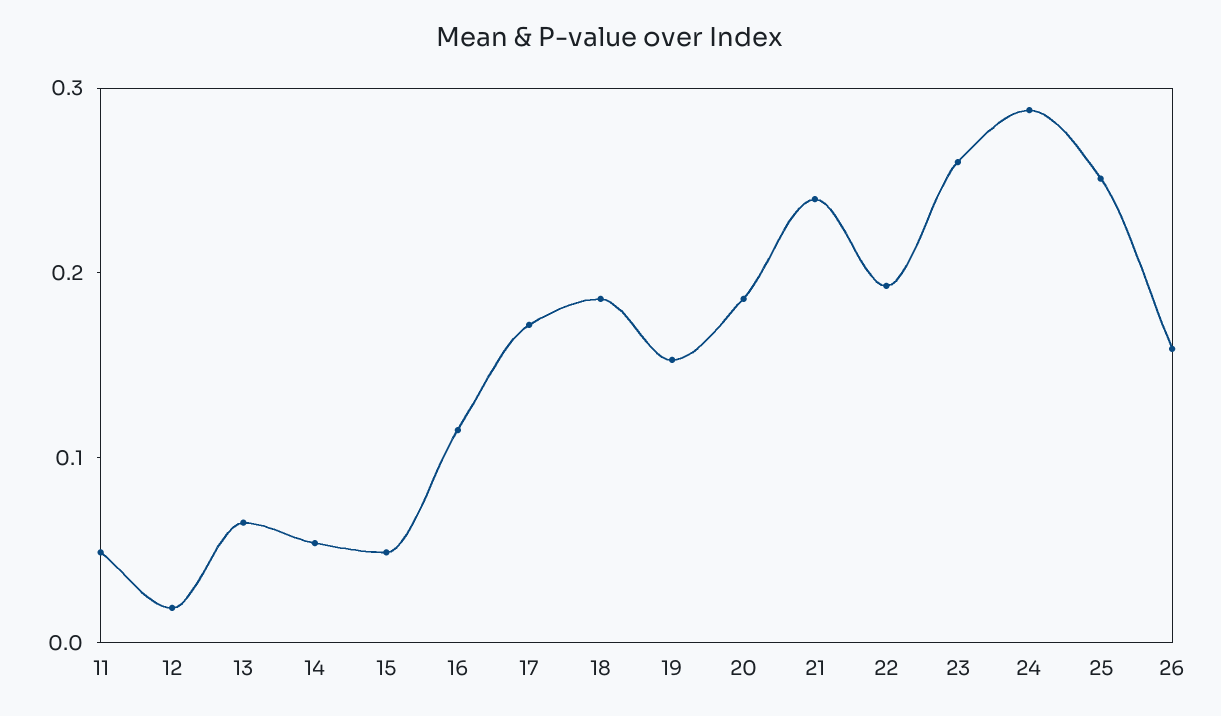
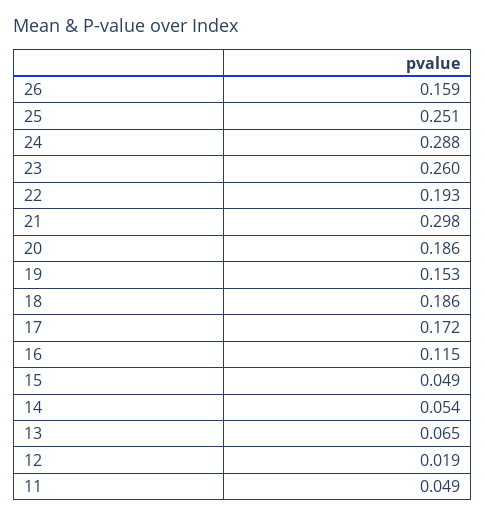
  {
    "11": 0.049,
    "12": 0.019,
    "13": 0.065,
    "14": 0.054,
    "15": 0.049,
    "16": 0.115,
    "17": 0.172,
    "18": 0.186,
    "19": 0.153,
    "20": 0.186,
-   "21": 0.24,
+   "21": 0.298,
    "22": 0.193,
    "23": 0.26,
    "24": 0.288,
    "25": 0.251,
    "26": 0.159
  }

